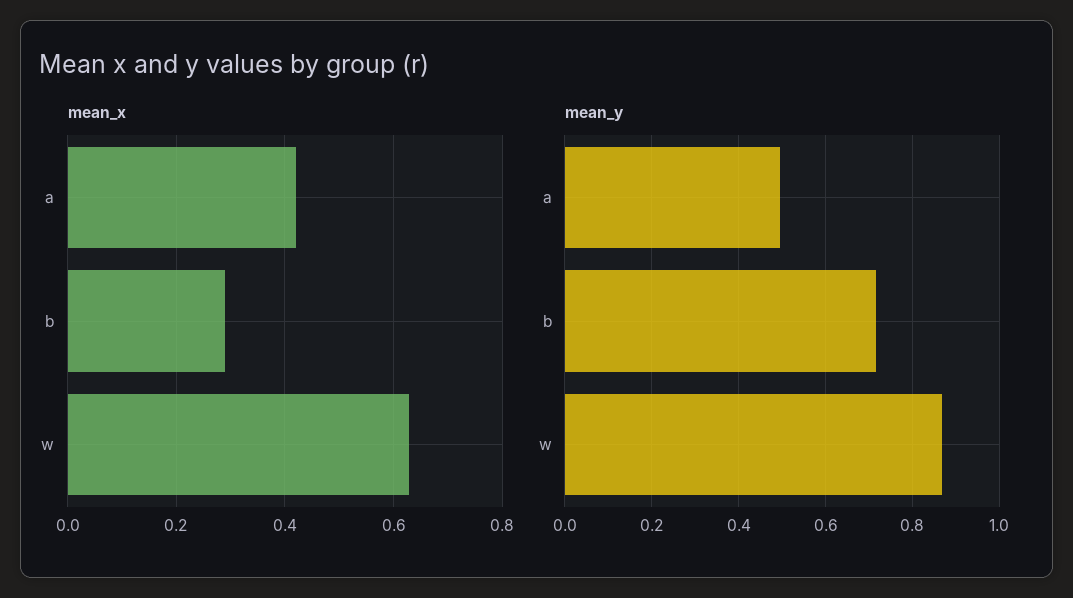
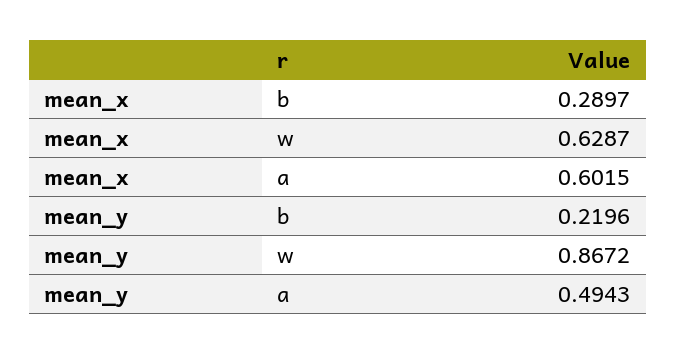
  {
    "mean_x": {
-     "a": 0.42,
+     "a": 0.6015,
      "b": 0.2897,
      "w": 0.6287
    },
    "mean_y": {
      "a": 0.4943,
-     "b": 0.72,
+     "b": 0.2196,
      "w": 0.8672
    }
  }

